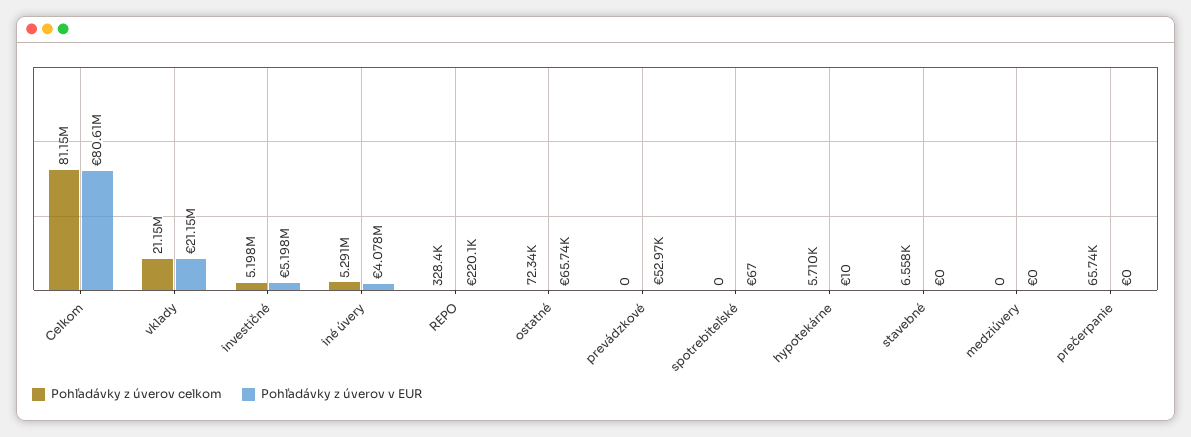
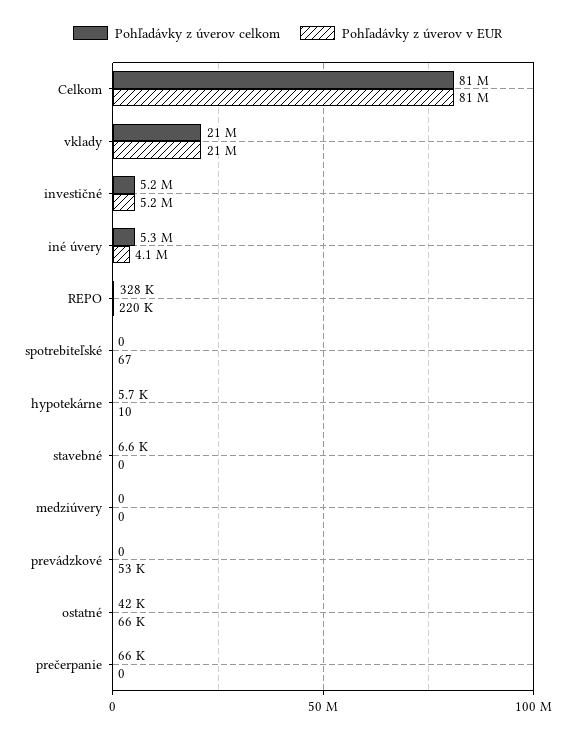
  {
    "Pohľadávky z úverov celkom": {
      "Celkom": 81150000,
      "vklady": 21150000,
      "investičné": 5198000,
      "iné úvery": 5291000,
      "REPO": 328400,
-     "ostatné": 72340,
+     "ostatné": 42000,
      "prevádzkové": 0,
      "spotrebiteľské": 0,
      "hypotekárne": 5710,
      "stavebné": 6558,
      "medziúvery": 0,
      "prečerpanie": 65740
    },
    "Pohľadávky z úverov v EUR": {
      "Celkom": 80610000,
      "vklady": 21150000,
      "investičné": 5198000,
      "iné úvery": 4078000,
      "REPO": 220100,
      "ostatné": 65740,
      "prevádzkové": 52970,
      "spotrebiteľské": 67,
      "hypotekárne": 10,
      "stavebné": 0,
      "medziúvery": 0,
      "prečerpanie": 0
    }
  }

